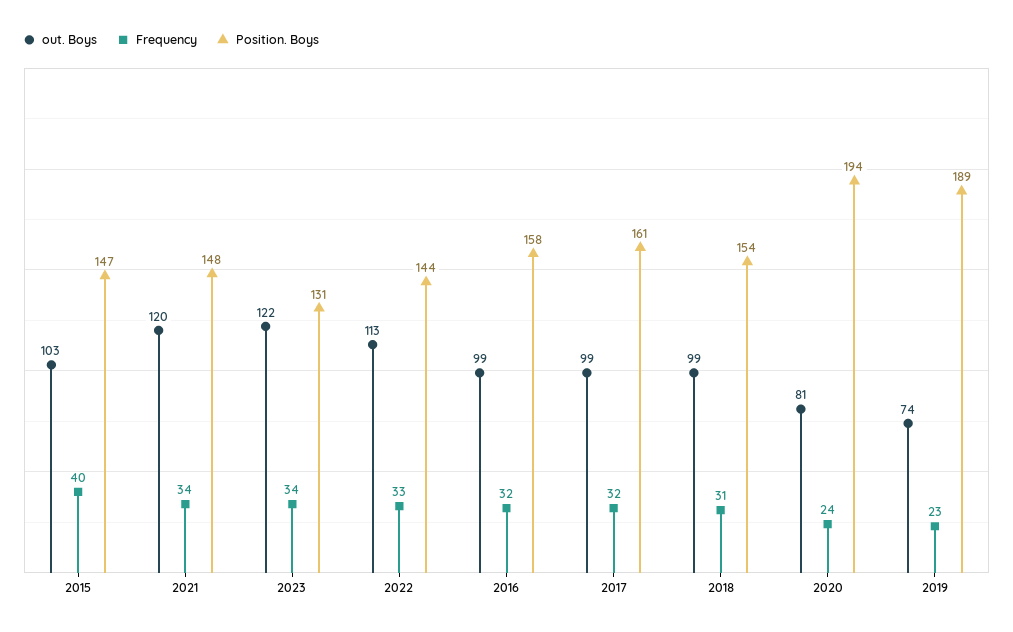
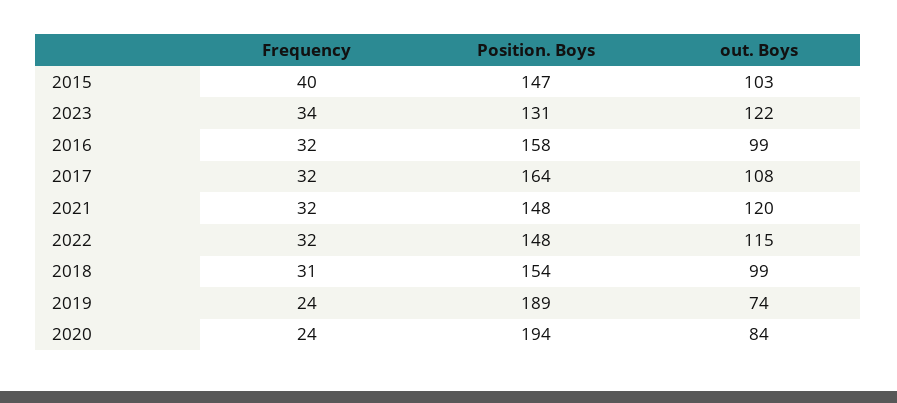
  {
    "out. Boys": {
      "2015": 103,
      "2021": 120,
      "2023": 122,
-     "2022": 113,
+     "2022": 115,
      "2016": 99,
-     "2017": 99,
+     "2017": 108,
      "2018": 99,
-     "2020": 81,
+     "2020": 84,
      "2019": 74
    },
    "Frequency": {
      "2015": 40,
-     "2021": 34,
+     "2021": 32,
      "2023": 34,
-     "2022": 33,
+     "2022": 32,
      "2016": 32,
      "2017": 32,
      "2018": 31,
      "2020": 24,
-     "2019": 23
+     "2019": 24
    },
    "Position. Boys": {
      "2015": 147,
      "2021": 148,
      "2023": 131,
-     "2022": 144,
+     "2022": 148,
      "2016": 158,
-     "2017": 161,
+     "2017": 164,
      "2018": 154,
      "2020": 194,
      "2019": 189
    }
  }

